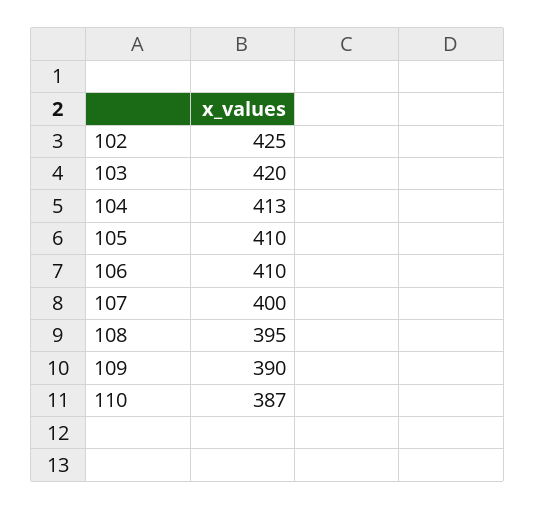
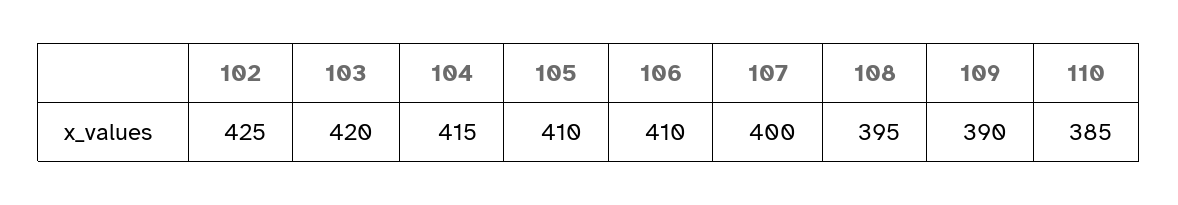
  {
    "102": 425,
    "103": 420,
-   "104": 413,
+   "104": 415,
    "105": 410,
    "106": 410,
    "107": 400,
    "108": 395,
    "109": 390,
-   "110": 387
+   "110": 385
  }

